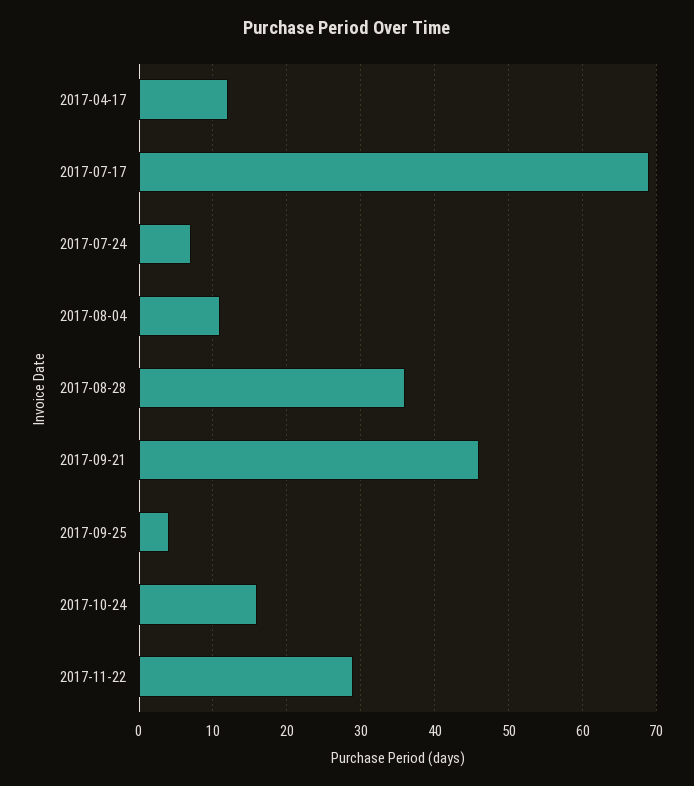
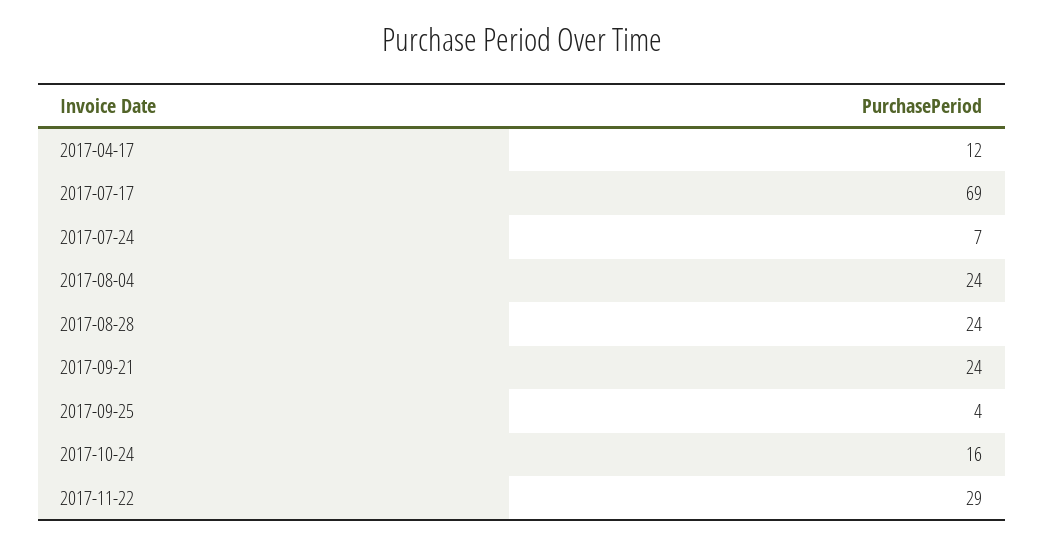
  {
    "2017-04-17": 12,
    "2017-07-17": 69,
    "2017-07-24": 7,
-   "2017-08-04": 11,
+   "2017-08-04": 24,
-   "2017-08-28": 36,
+   "2017-08-28": 24,
-   "2017-09-21": 46,
+   "2017-09-21": 24,
    "2017-09-25": 4,
    "2017-10-24": 16,
    "2017-11-22": 29
  }

